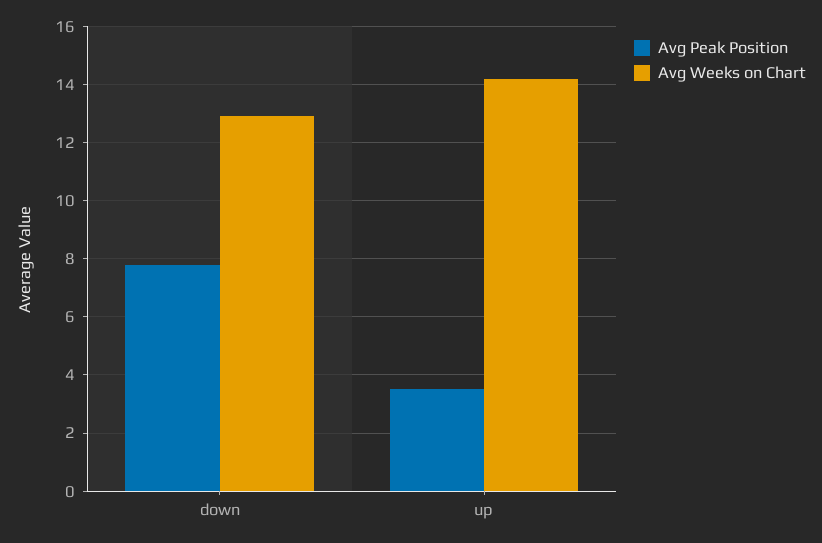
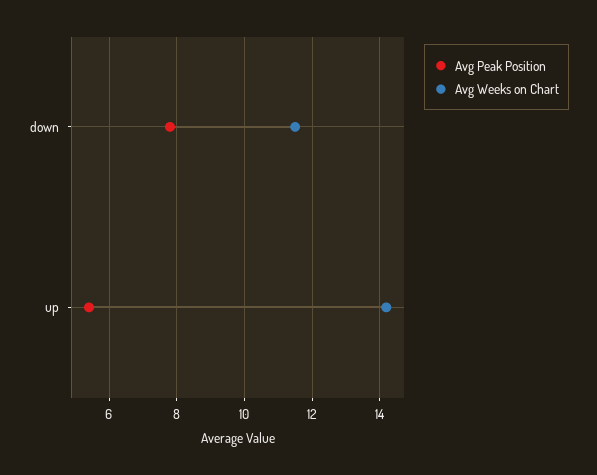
  {
    "Avg Peak Position": {
      "down": 8,
-     "up": 3.5
+     "up": 5.5
    },
    "Avg Weeks on Chart": {
-     "down": 13,
+     "down": 11.5,
      "up": 14
    }
  }

